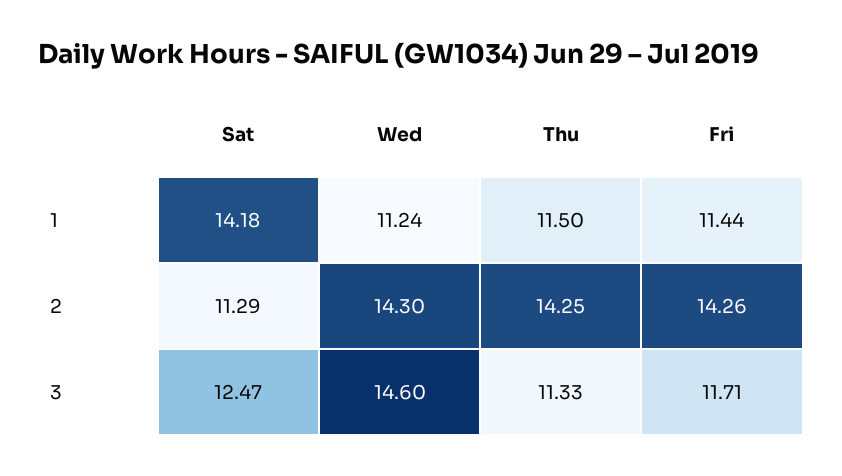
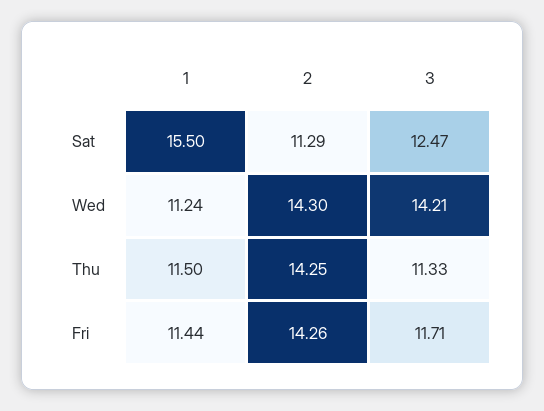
  {
    "Sat": {
-     "1": 14.18,
+     "1": 15.5,
      "2": 11.29,
      "3": 12.47
    },
    "Wed": {
      "1": 11.24,
      "2": 14.3,
-     "3": 14.6
+     "3": 14.21
    },
    "Thu": {
      "1": 11.5,
      "2": 14.25,
      "3": 11.33
    },
    "Fri": {
      "1": 11.44,
      "2": 14.26,
      "3": 11.71
    }
  }

